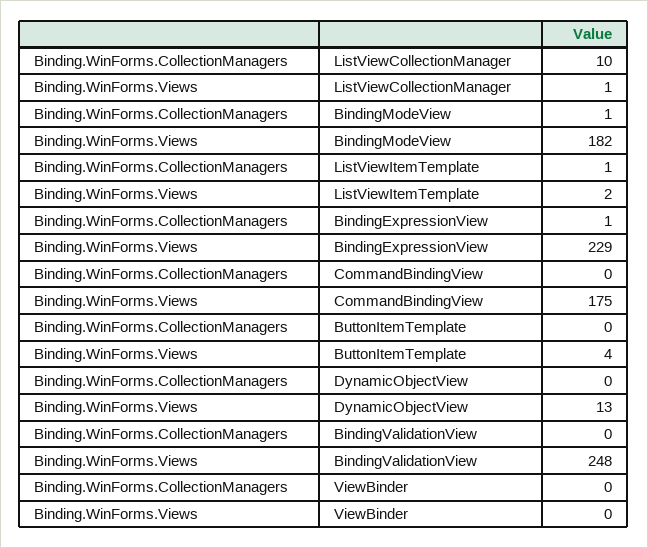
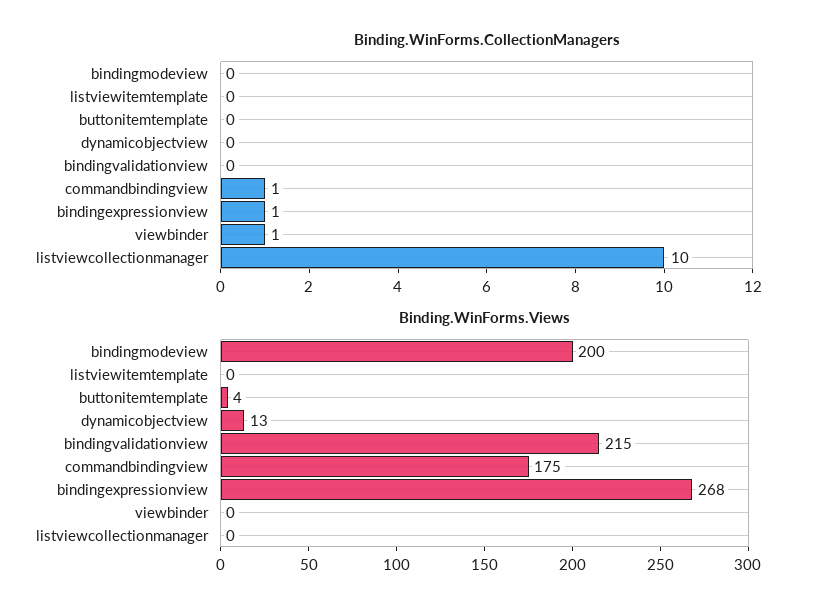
  {
    "Binding.WinForms.CollectionManagers": {
      "ListViewCollectionManager": 10,
-     "BindingModeView": 1,
+     "BindingModeView": 0,
-     "ListViewItemTemplate": 1,
+     "ListViewItemTemplate": 0,
      "BindingExpressionView": 1,
-     "CommandBindingView": 0,
+     "CommandBindingView": 1,
      "ButtonItemTemplate": 0,
      "DynamicObjectView": 0,
      "BindingValidationView": 0,
-     "ViewBinder": 0
+     "ViewBinder": 1
    },
    "Binding.WinForms.Views": {
-     "ListViewCollectionManager": 1,
+     "ListViewCollectionManager": 0,
-     "BindingModeView": 182,
+     "BindingModeView": 200,
-     "ListViewItemTemplate": 2,
+     "ListViewItemTemplate": 0,
-     "BindingExpressionView": 229,
+     "BindingExpressionView": 268,
      "CommandBindingView": 175,
      "ButtonItemTemplate": 4,
      "DynamicObjectView": 13,
-     "BindingValidationView": 248,
+     "BindingValidationView": 215,
      "ViewBinder": 0
    }
  }

